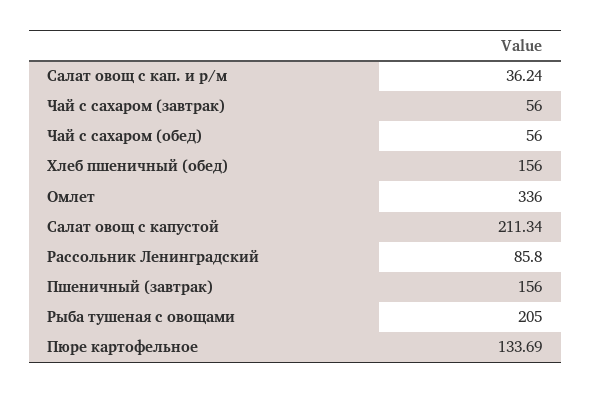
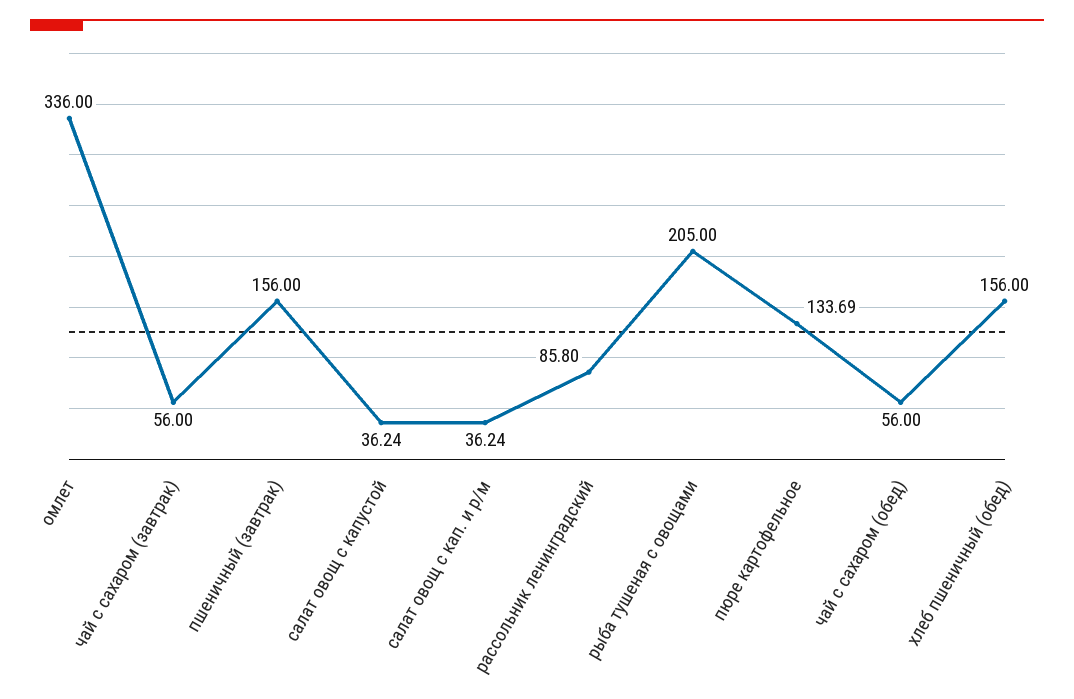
  {
    "Салат овощ с кап. и р/м": 36.24,
    "Чай с сахаром (завтрак)": 56,
    "Чай с сахаром (обед)": 56,
    "Хлеб пшеничный (обед)": 156,
    "Омлет": 336,
-   "Салат овощ с капустой": 211.34,
+   "Салат овощ с капустой": 36.24,
    "Рассольник Ленинградский": 85.8,
    "Пшеничный (завтрак)": 156,
    "Рыба тушеная с овощами": 205,
    "Пюре картофельное": 133.69
  }

